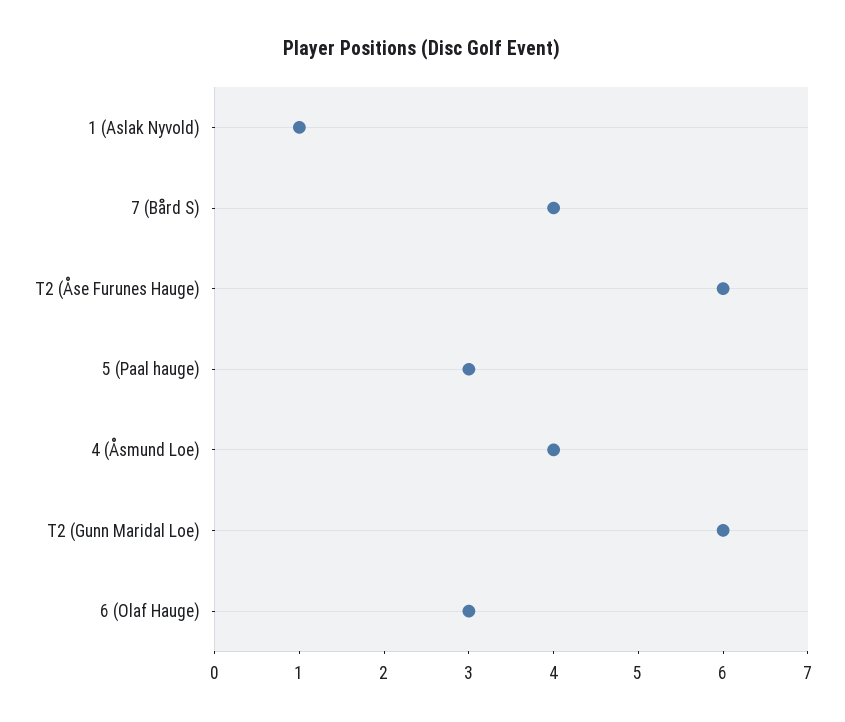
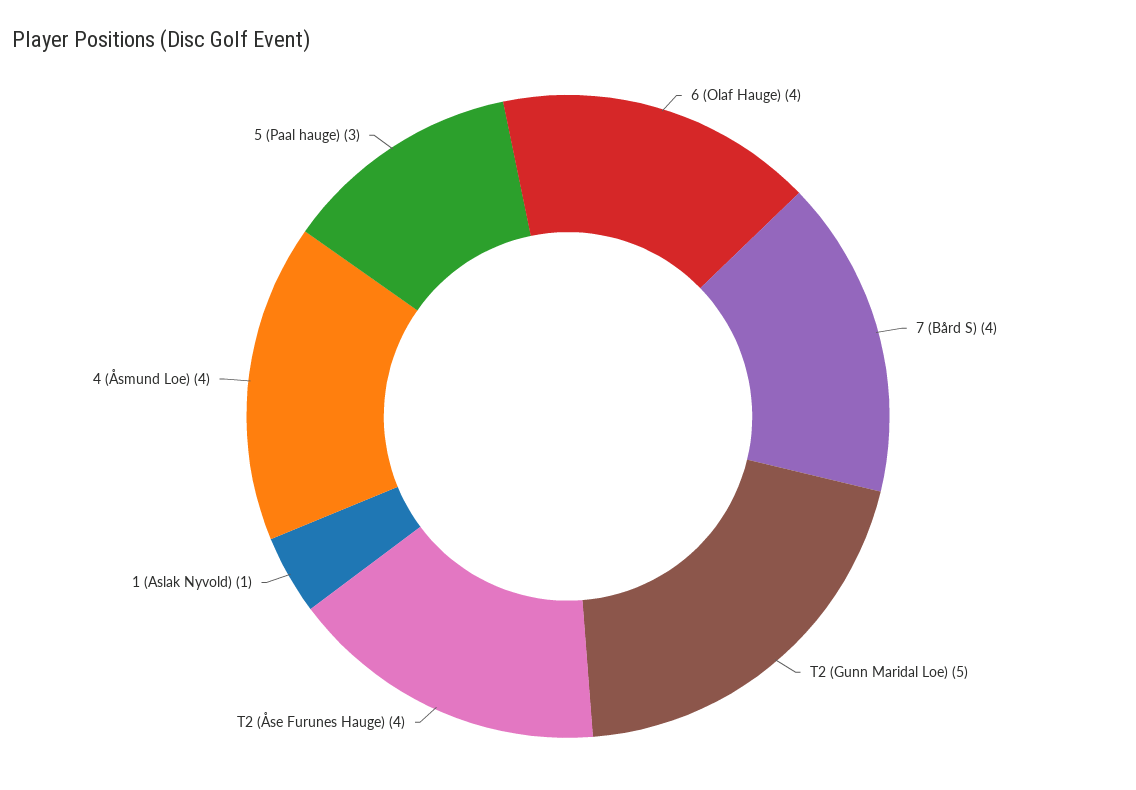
  {
    "1 (Aslak Nyvold)": 1,
    "7 (Bård S)": 4,
-   "T2 (Åse Furunes Hauge)": 6,
+   "T2 (Åse Furunes Hauge)": 4,
    "5 (Paal hauge)": 3,
    "4 (Åsmund Loe)": 4,
-   "T2 (Gunn Maridal Loe)": 6,
+   "T2 (Gunn Maridal Loe)": 5,
-   "6 (Olaf Hauge)": 3
+   "6 (Olaf Hauge)": 4
  }

